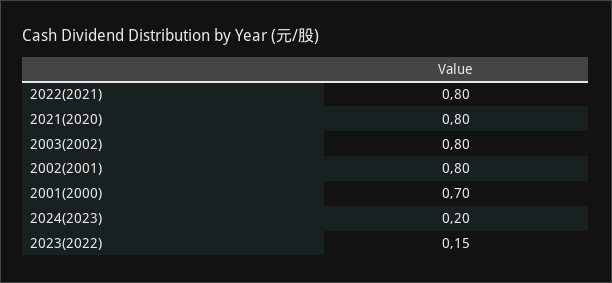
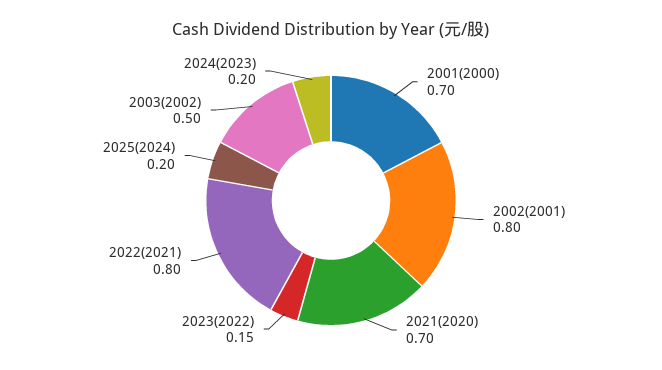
  {
    "2022(2021)": 0.8,
-   "2021(2020)": 0.8,
+   "2021(2020)": 0.7,
-   "2003(2002)": 0.8,
+   "2003(2002)": 0.5,
    "2002(2001)": 0.8,
    "2001(2000)": 0.7,
    "2024(2023)": 0.2,
-   "2023(2022)": 0.15
+   "2023(2022)": 0.15,
+   "2025(2024)": 0.2
  }

